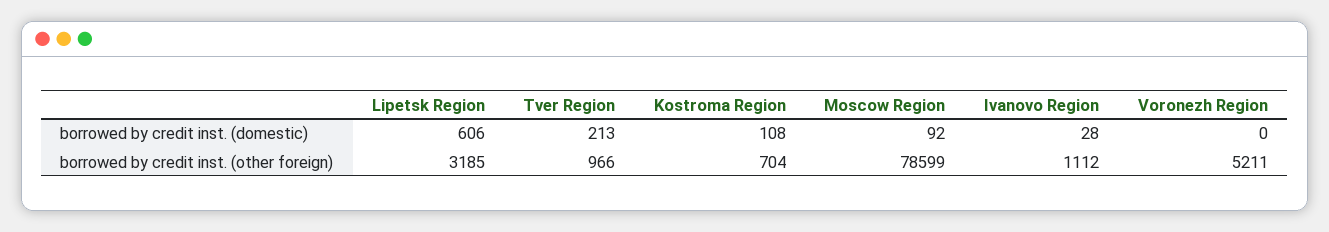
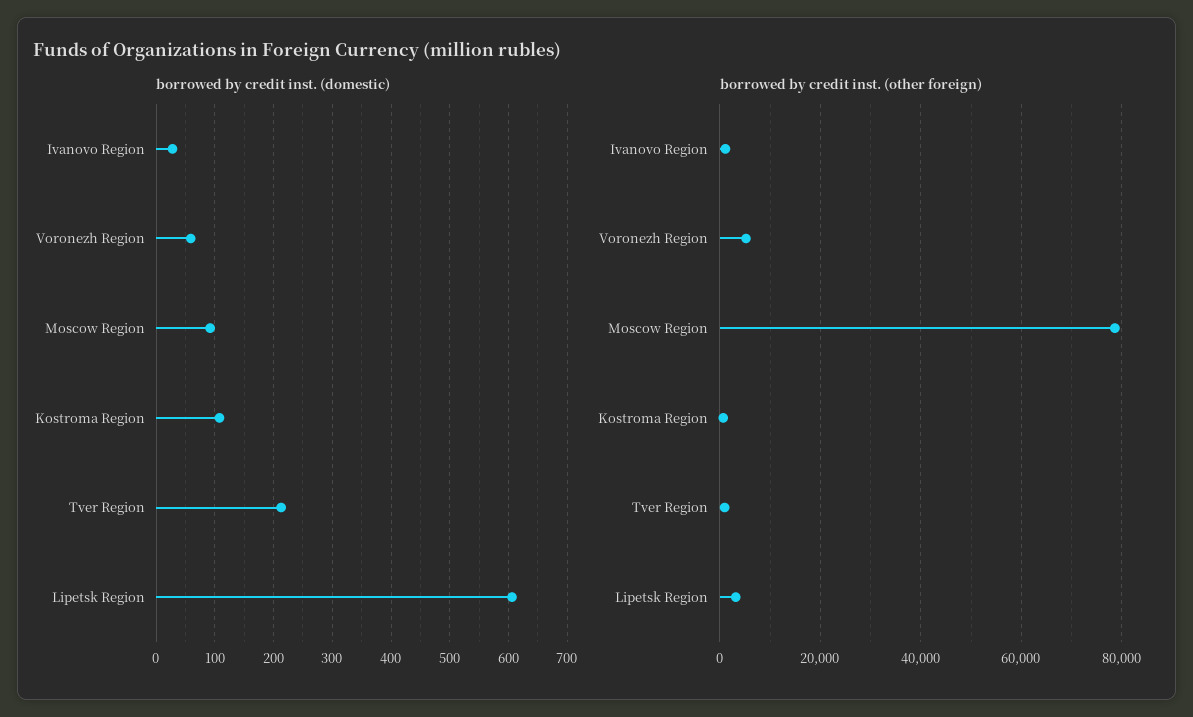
  {
    "borrowed by credit inst. (domestic)": {
      "Lipetsk Region": 606,
      "Tver Region": 213,
      "Kostroma Region": 108,
      "Moscow Region": 92,
      "Ivanovo Region": 28,
-     "Voronezh Region": 0
+     "Voronezh Region": 60
    },
    "borrowed by credit inst. (other foreign)": {
      "Lipetsk Region": 3185,
      "Tver Region": 966,
      "Kostroma Region": 704,
      "Moscow Region": 78599,
      "Ivanovo Region": 1112,
      "Voronezh Region": 5211
    }
  }

